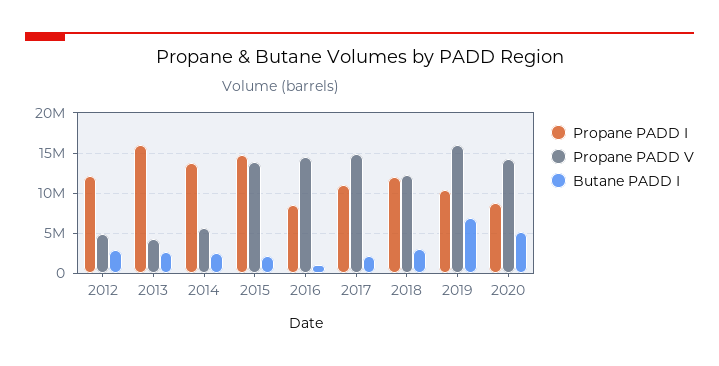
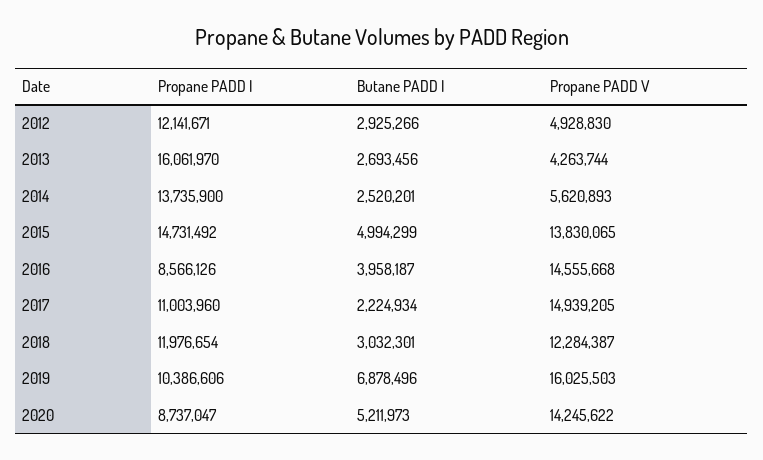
  {
    "Propane PADD I": {
      "2012": 12141671,
      "2013": 16061970,
      "2014": 13735900,
      "2015": 14731492,
      "2016": 8566126,
      "2017": 11003960,
      "2018": 11976654,
      "2019": 10386606,
      "2020": 8737047
    },
    "Propane PADD V": {
      "2012": 4928830,
      "2013": 4263744,
      "2014": 5620893,
      "2015": 13830065,
      "2016": 14555668,
      "2017": 14939205,
      "2018": 12284387,
      "2019": 16025503,
      "2020": 14245622
    },
    "Butane PADD I": {
      "2012": 2925266,
      "2013": 2693456,
      "2014": 2520201,
-     "2015": 2000000,
+     "2015": 4994299,
-     "2016": 1000000,
+     "2016": 3958187,
      "2017": 2224934,
      "2018": 3032301,
      "2019": 6878496,
      "2020": 5211973
    }
  }

